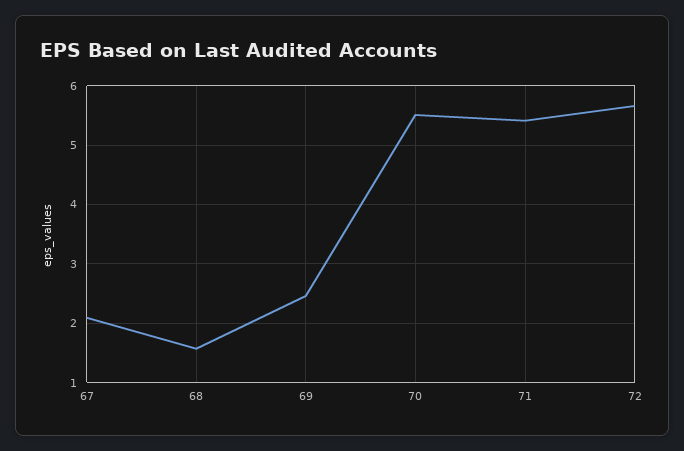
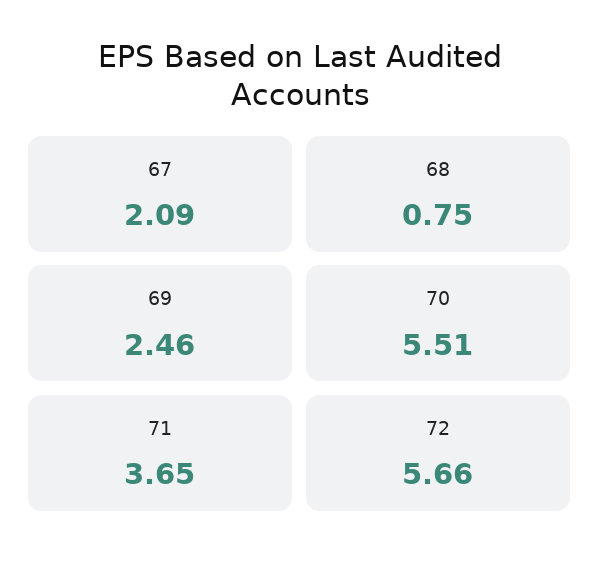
  {
    "67": 2.09,
-   "68": 1.6,
+   "68": 0.75,
    "69": 2.46,
    "70": 5.51,
-   "71": 5.4,
+   "71": 3.65,
    "72": 5.66
  }

